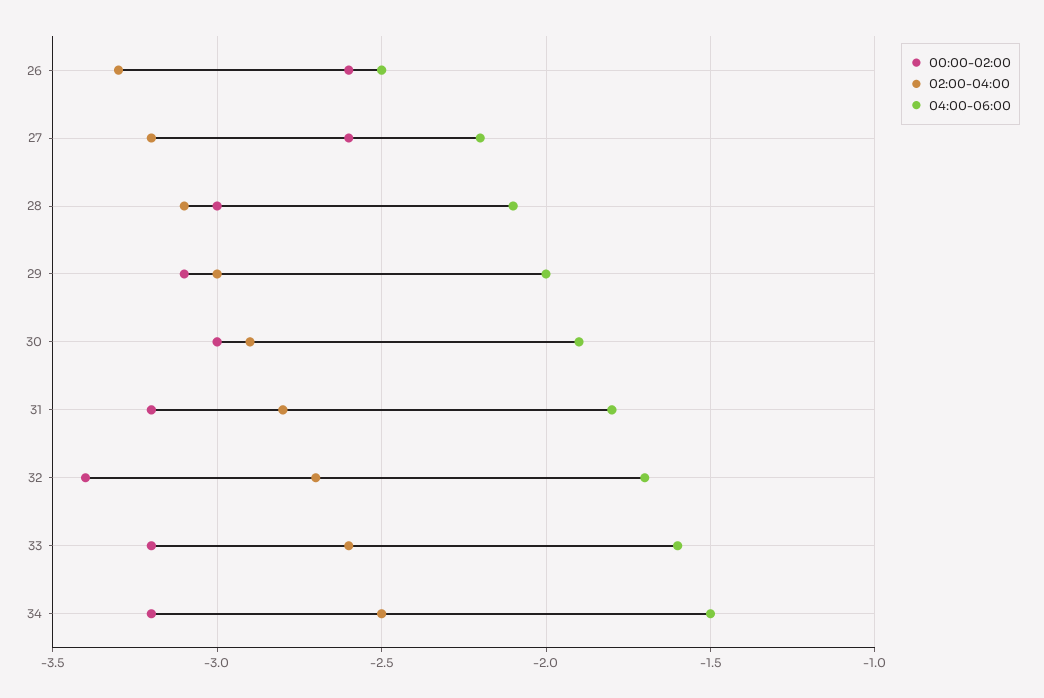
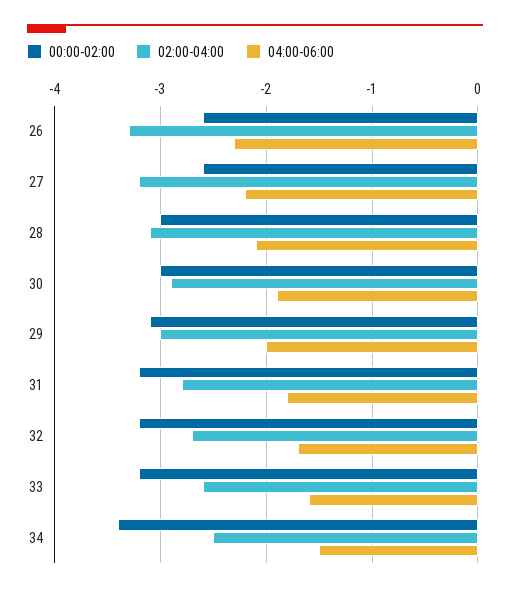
  {
    "00:00-02:00": {
      "26": -2.6,
      "27": -2.6,
      "28": -3,
      "29": -3.1,
      "30": -3,
      "31": -3.2,
-     "32": -3.4,
+     "32": -3.2,
      "33": -3.2,
-     "34": -3.2
+     "34": -3.4
    },
    "02:00-04:00": {
      "26": -3.3,
      "27": -3.2,
      "28": -3.1,
      "29": -3,
      "30": -2.9,
      "31": -2.8,
      "32": -2.7,
      "33": -2.6,
      "34": -2.5
    },
    "04:00-06:00": {
-     "26": -2.5,
+     "26": -2.3,
      "27": -2.2,
      "28": -2.1,
      "29": -2,
      "30": -1.9,
      "31": -1.8,
      "32": -1.7,
      "33": -1.6,
      "34": -1.5
    }
  }

